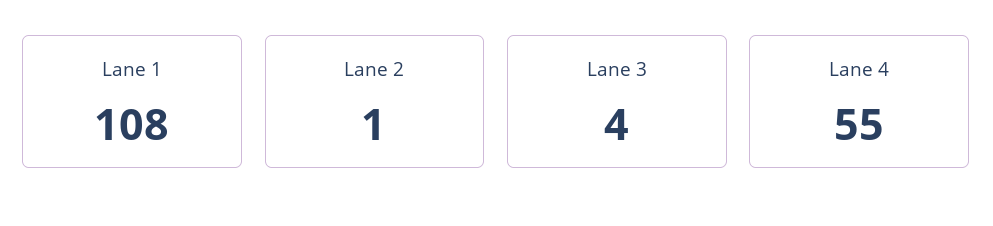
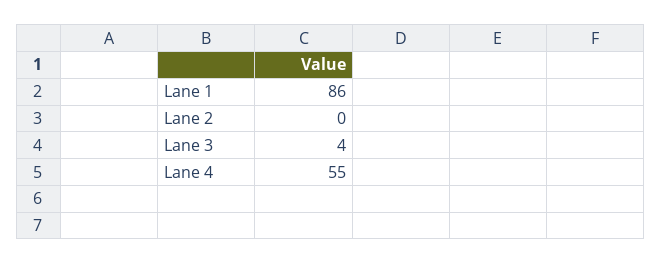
  {
-   "Lane 1": 108,
+   "Lane 1": 86,
-   "Lane 2": 1,
+   "Lane 2": 0,
    "Lane 3": 4,
    "Lane 4": 55
  }

